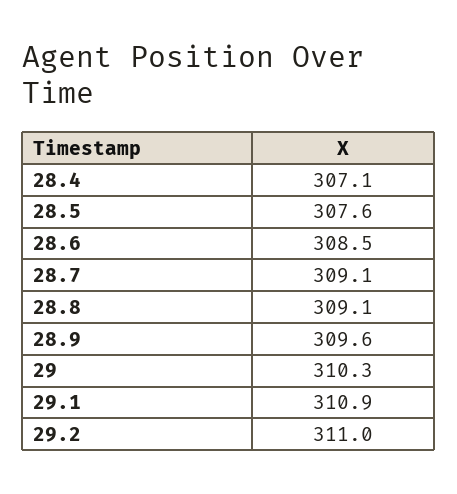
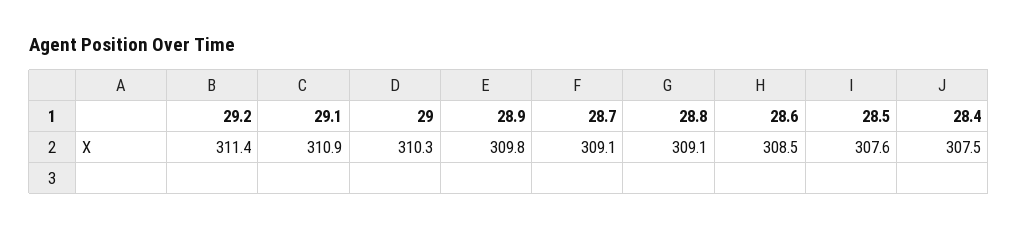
  {
-   "28.4": 307.1,
+   "28.4": 307.5,
    "28.5": 307.6,
    "28.6": 308.5,
    "28.7": 309.1,
    "28.8": 309.1,
-   "28.9": 309.6,
+   "28.9": 309.8,
    "29": 310.3,
    "29.1": 310.9,
-   "29.2": 311
+   "29.2": 311.4
  }

